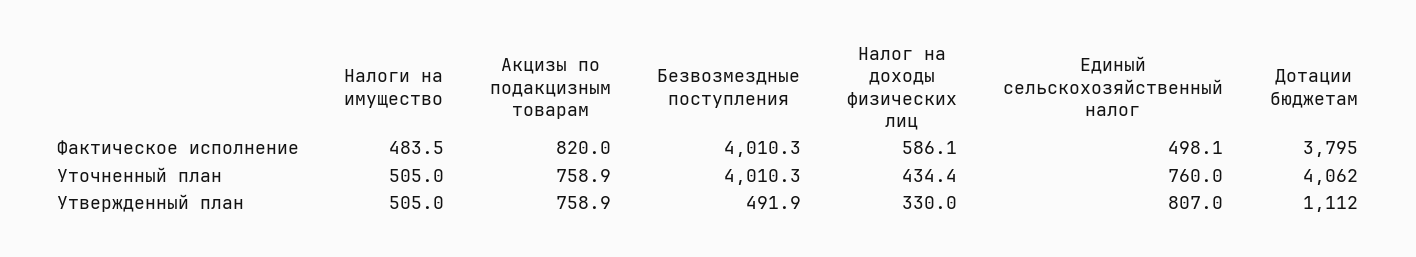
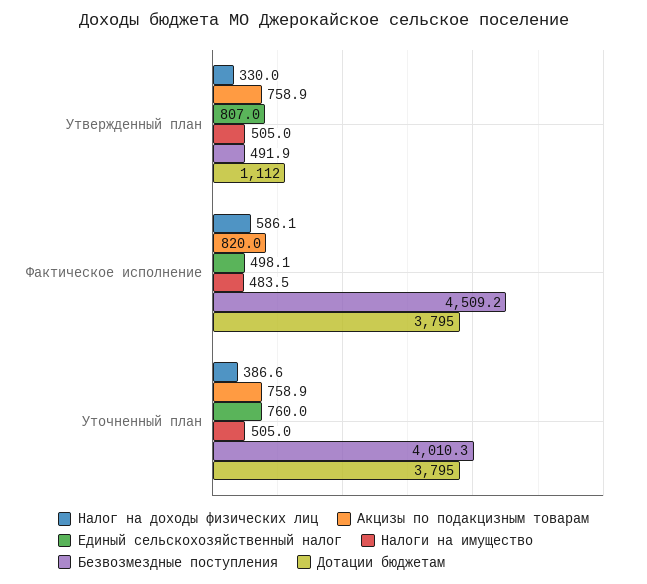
  {
    "Налоги на имущество": {
      "Фактическое исполнение": 483.5,
      "Уточненный план": 505,
      "Утвержденный план": 505
    },
    "Акцизы по подакцизным товарам": {
      "Фактическое исполнение": 820,
      "Уточненный план": 758.9,
      "Утвержденный план": 758.9
    },
    "Безвозмездные поступления": {
-     "Фактическое исполнение": 4010.3,
+     "Фактическое исполнение": 4509.2,
      "Уточненный план": 4010.3,
      "Утвержденный план": 491.9
    },
    "Налог на доходы физических лиц": {
      "Фактическое исполнение": 586.1,
-     "Уточненный план": 434.4,
+     "Уточненный план": 386.6,
      "Утвержденный план": 330
    },
    "Единый сельскохозяйственный налог": {
      "Фактическое исполнение": 498.1,
      "Уточненный план": 760,
      "Утвержденный план": 807
    },
    "Дотации бюджетам": {
      "Фактическое исполнение": 3795,
-     "Уточненный план": 4062,
+     "Уточненный план": 3795,
      "Утвержденный план": 1112
    }
  }

